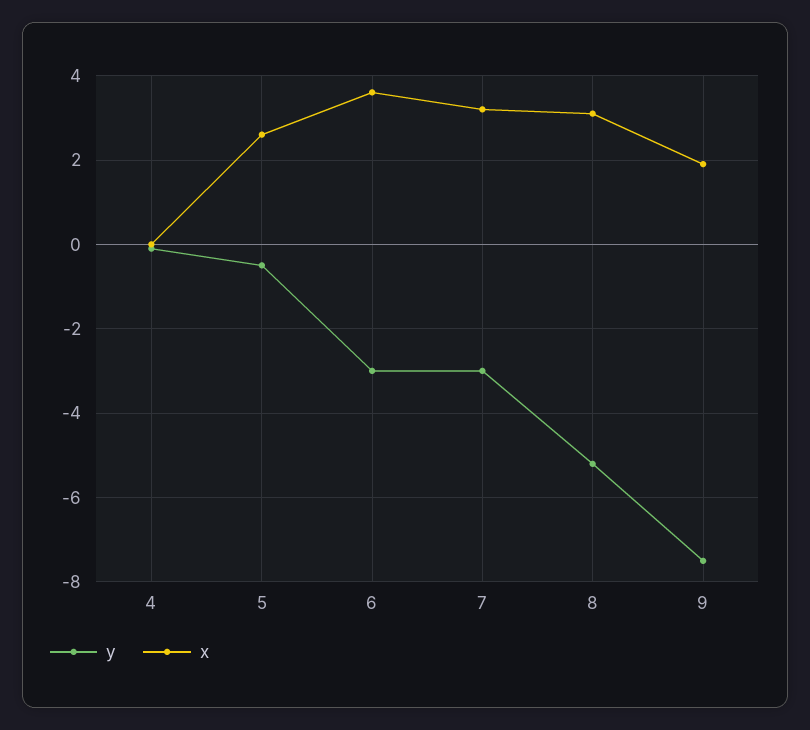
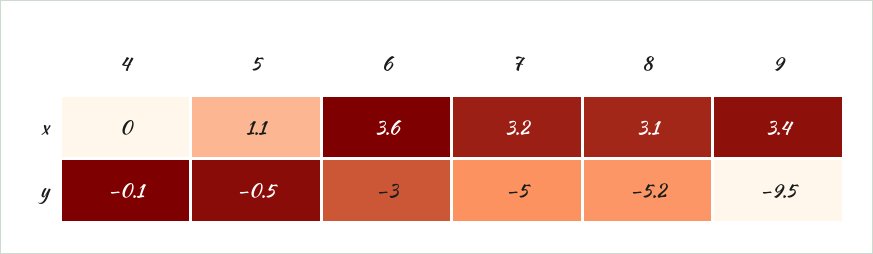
  {
    "y": {
      "4": -0.1,
      "5": -0.5,
      "6": -3,
-     "7": -3,
+     "7": -5,
      "8": -5.2,
-     "9": -7.5
+     "9": -9.5
    },
    "x": {
      "4": 0,
-     "5": 2.5,
+     "5": 1.1,
      "6": 3.6,
      "7": 3.2,
      "8": 3.1,
-     "9": 2
+     "9": 3.4
    }
  }

